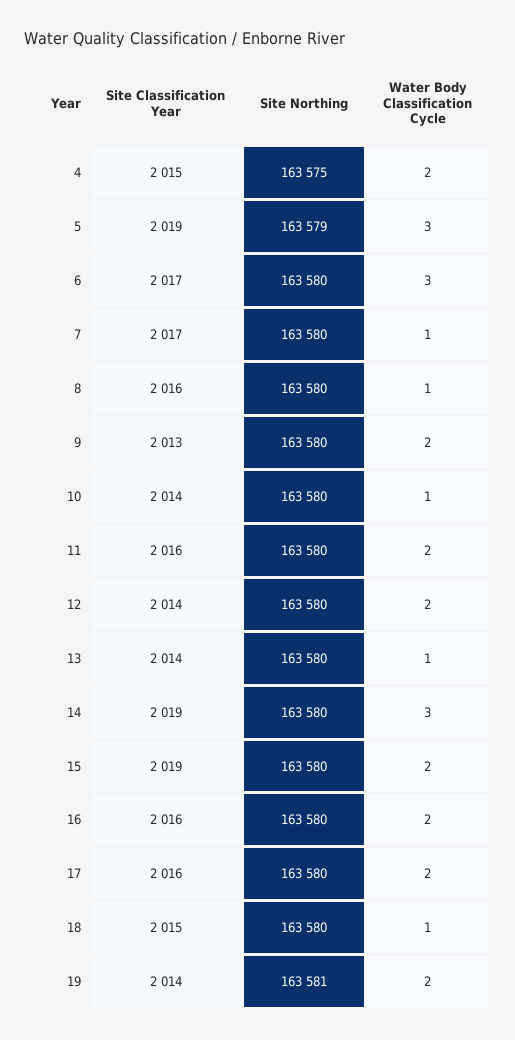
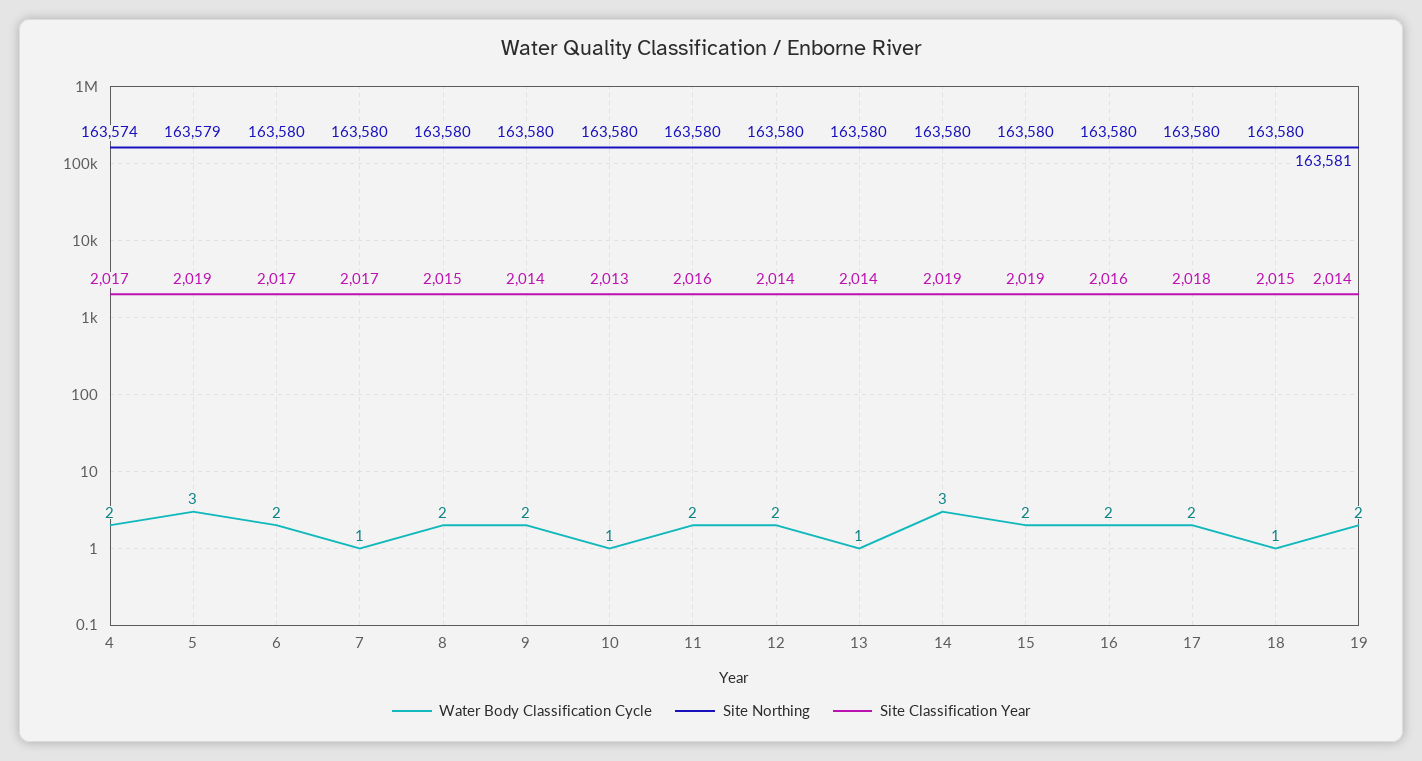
  {
    "Site Classification Year": {
-     "4": 2015,
+     "4": 2017,
      "5": 2019,
      "6": 2017,
      "7": 2017,
-     "8": 2016,
+     "8": 2015,
-     "9": 2013,
+     "9": 2014,
-     "10": 2014,
+     "10": 2013,
      "11": 2016,
      "12": 2014,
      "13": 2014,
      "14": 2019,
      "15": 2019,
      "16": 2016,
-     "17": 2016,
+     "17": 2018,
      "18": 2015,
      "19": 2014
    },
    "Site Northing": {
-     "4": 163575,
+     "4": 163574,
      "5": 163579,
      "6": 163580,
      "7": 163580,
      "8": 163580,
      "9": 163580,
      "10": 163580,
      "11": 163580,
      "12": 163580,
      "13": 163580,
      "14": 163580,
      "15": 163580,
      "16": 163580,
      "17": 163580,
      "18": 163580,
      "19": 163581
    },
    "Water Body Classification Cycle": {
      "4": 2,
      "5": 3,
-     "6": 3,
+     "6": 2,
      "7": 1,
-     "8": 1,
+     "8": 2,
      "9": 2,
      "10": 1,
      "11": 2,
      "12": 2,
      "13": 1,
      "14": 3,
      "15": 2,
      "16": 2,
      "17": 2,
      "18": 1,
      "19": 2
    }
  }

